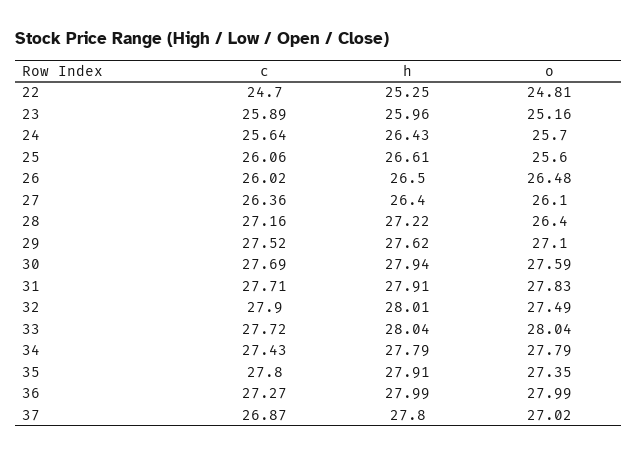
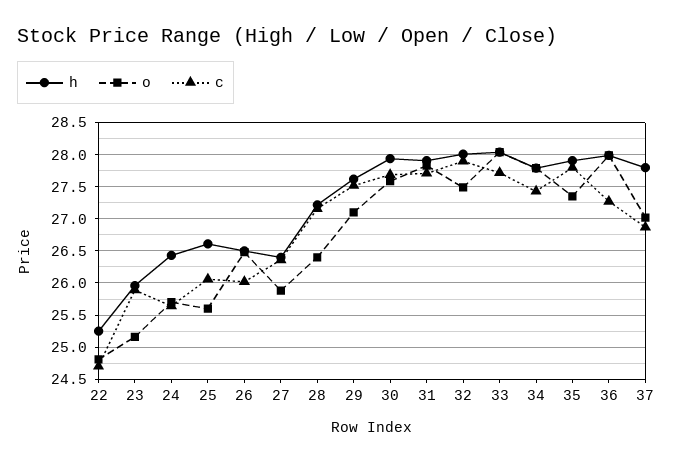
  {
    "c": {
      "22": 24.7,
      "23": 25.89,
      "24": 25.64,
      "25": 26.06,
      "26": 26.02,
      "27": 26.36,
      "28": 27.16,
      "29": 27.52,
      "30": 27.69,
      "31": 27.71,
      "32": 27.9,
      "33": 27.72,
      "34": 27.43,
      "35": 27.8,
      "36": 27.27,
      "37": 26.87
    },
    "h": {
      "22": 25.25,
      "23": 25.96,
      "24": 26.43,
      "25": 26.61,
      "26": 26.5,
      "27": 26.4,
      "28": 27.22,
      "29": 27.62,
      "30": 27.94,
      "31": 27.91,
      "32": 28.01,
      "33": 28.04,
      "34": 27.79,
      "35": 27.91,
      "36": 27.99,
      "37": 27.8
    },
    "o": {
      "22": 24.81,
      "23": 25.16,
      "24": 25.7,
      "25": 25.6,
      "26": 26.48,
-     "27": 26.1,
+     "27": 25.9,
      "28": 26.4,
      "29": 27.1,
      "30": 27.59,
      "31": 27.83,
      "32": 27.49,
      "33": 28.04,
      "34": 27.79,
      "35": 27.35,
      "36": 27.99,
      "37": 27.02
    }
  }

